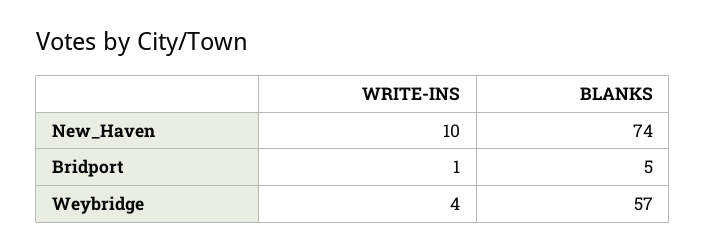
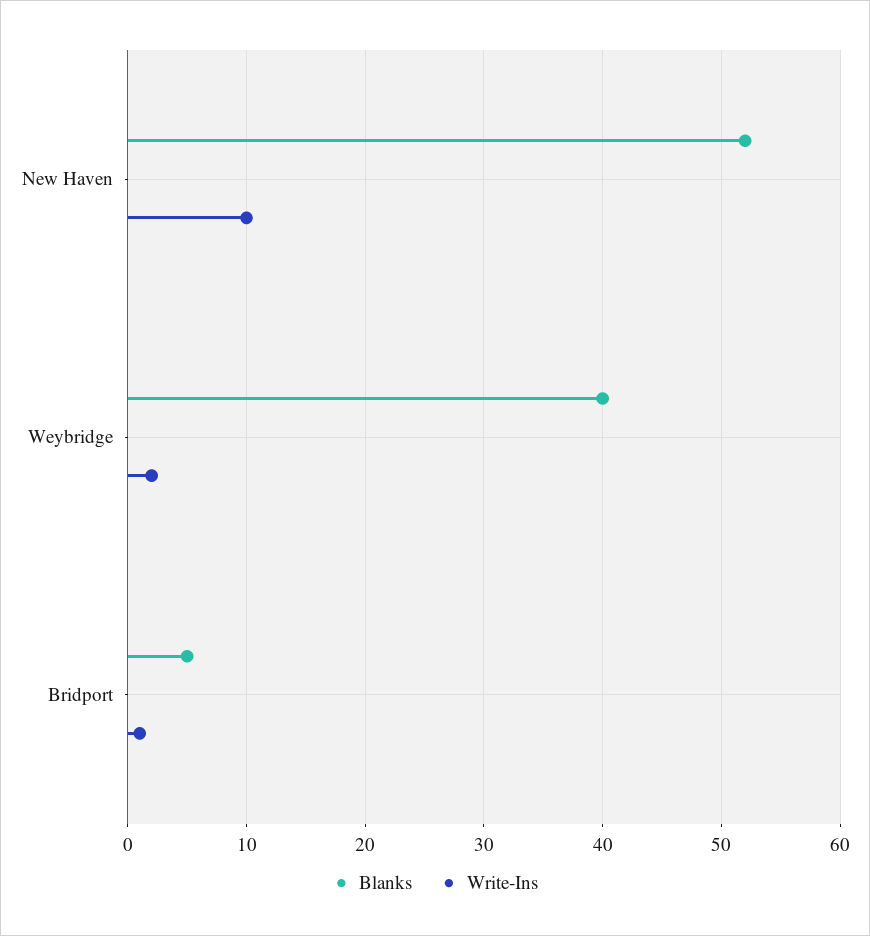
  {
    "WRITE-INS": {
      "New_Haven": 10,
      "Bridport": 1,
-     "Weybridge": 4
+     "Weybridge": 2
    },
    "BLANKS": {
-     "New_Haven": 74,
+     "New_Haven": 52,
      "Bridport": 5,
-     "Weybridge": 57
+     "Weybridge": 40
    }
  }

